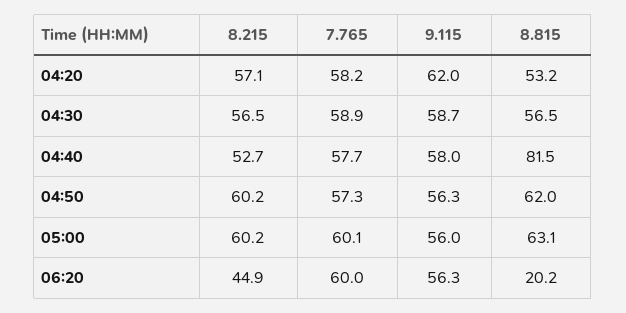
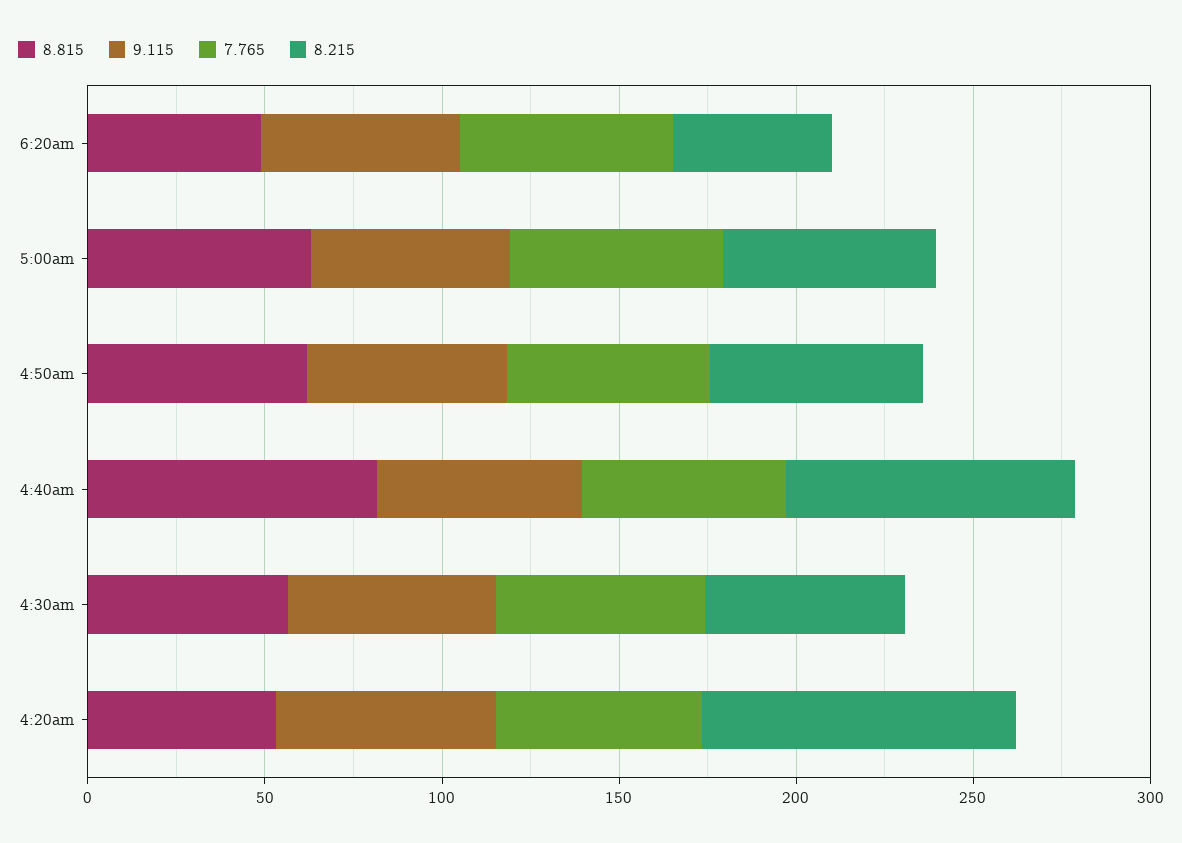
  {
    "8.215": {
-     "04:20": 57.1,
+     "04:20": 90,
      "04:30": 56.5,
-     "04:40": 52.7,
+     "04:40": 80,
      "04:50": 60.2,
      "05:00": 60.2,
      "06:20": 44.9
    },
    "7.765": {
      "04:20": 58.2,
      "04:30": 58.9,
      "04:40": 57.7,
      "04:50": 57.3,
      "05:00": 60.1,
      "06:20": 60
    },
    "9.115": {
      "04:20": 62,
      "04:30": 58.7,
      "04:40": 58,
      "04:50": 56.3,
      "05:00": 56,
      "06:20": 56.3
    },
    "8.815": {
      "04:20": 53.2,
      "04:30": 56.5,
      "04:40": 81.5,
      "04:50": 62,
      "05:00": 63.1,
-     "06:20": 20.2
+     "06:20": 50
    }
  }

